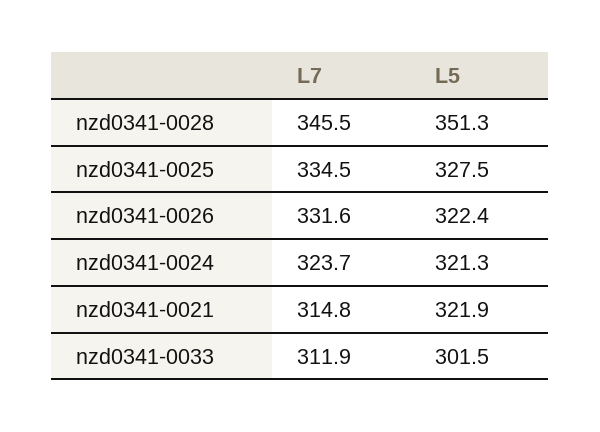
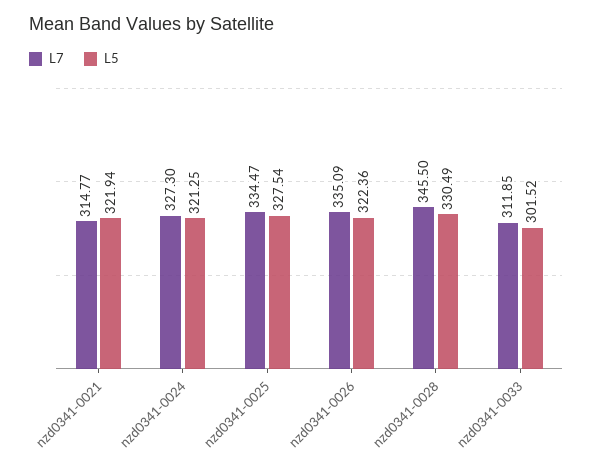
  {
    "L7": {
      "nzd0341-0028": 345.5,
      "nzd0341-0025": 334.47,
-     "nzd0341-0026": 331.6,
+     "nzd0341-0026": 335.09,
-     "nzd0341-0024": 323.7,
+     "nzd0341-0024": 327.3,
      "nzd0341-0021": 314.77,
      "nzd0341-0033": 311.85
    },
    "L5": {
-     "nzd0341-0028": 351.3,
+     "nzd0341-0028": 330.49,
      "nzd0341-0025": 327.54,
      "nzd0341-0026": 322.36,
      "nzd0341-0024": 321.25,
      "nzd0341-0021": 321.94,
      "nzd0341-0033": 301.52
    }
  }

